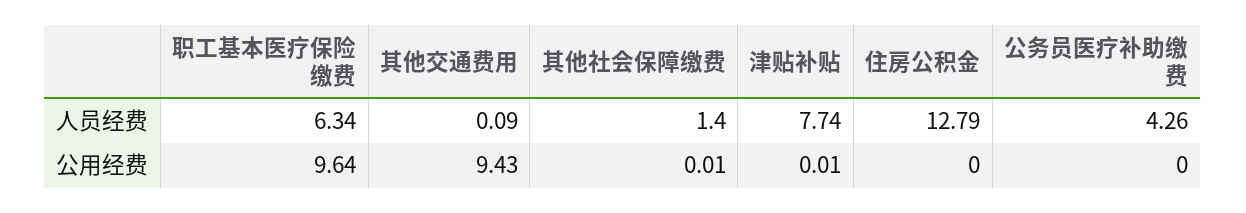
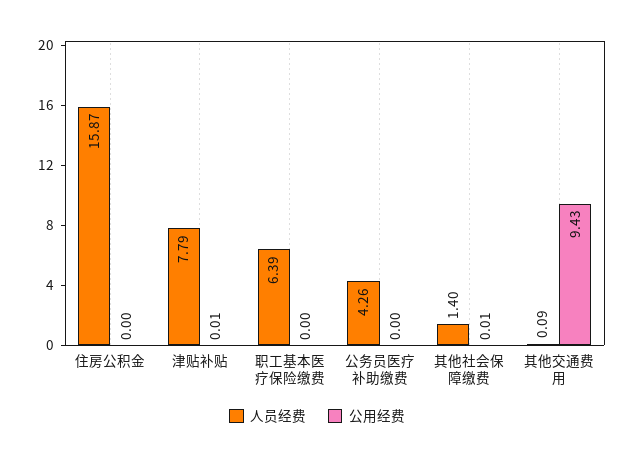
  {
    "人员经费": {
-     "职工基本医疗保险缴费": 6.34,
+     "职工基本医疗保险缴费": 6.39,
      "其他交通费用": 0.09,
      "其他社会保障缴费": 1.4,
-     "津贴补贴": 7.74,
+     "津贴补贴": 7.79,
-     "住房公积金": 12.79,
+     "住房公积金": 15.87,
      "公务员医疗补助缴费": 4.26
    },
    "公用经费": {
-     "职工基本医疗保险缴费": 9.64,
+     "职工基本医疗保险缴费": 0,
      "其他交通费用": 9.43,
      "其他社会保障缴费": 0.01,
      "津贴补贴": 0.01,
      "住房公积金": 0,
      "公务员医疗补助缴费": 0
    }
  }

